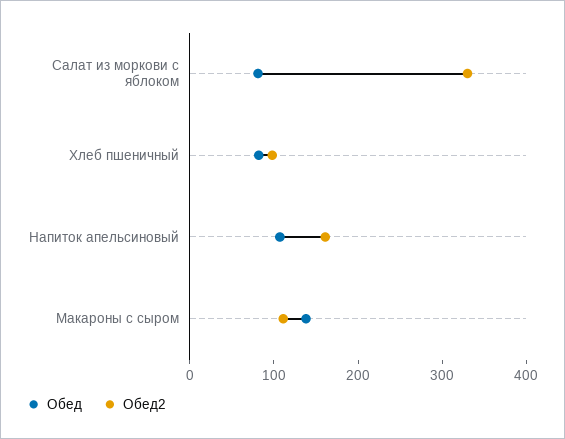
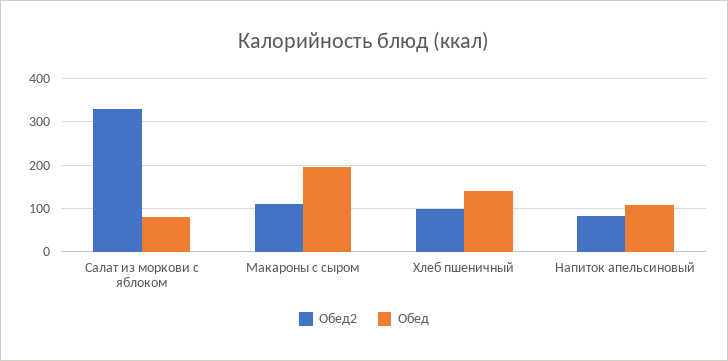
  {
    "Обед": {
      "Салат из моркови с яблоком": 80,
-     "Хлеб пшеничный": 80,
+     "Хлеб пшеничный": 140,
      "Напиток апельсиновый": 100,
-     "Макароны с сыром": 140
+     "Макароны с сыром": 200
    },
    "Обед2": {
      "Салат из моркови с яблоком": 340,
      "Хлеб пшеничный": 100,
-     "Напиток апельсиновый": 160,
+     "Напиток апельсиновый": 80,
      "Макароны с сыром": 120
    }
  }

